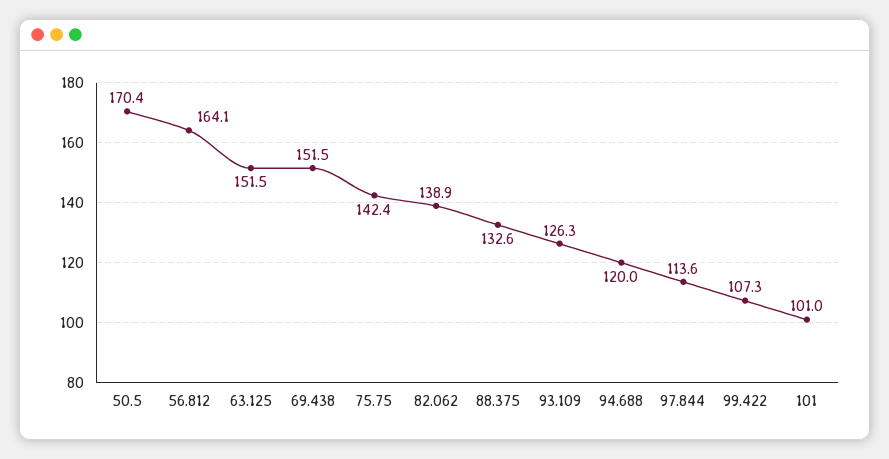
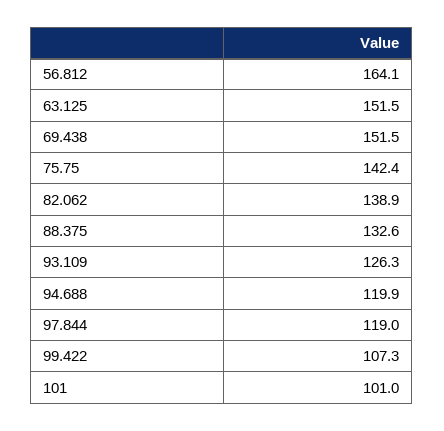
  {
-   "50.5": 170.4,
    "56.812": 164.1,
    "63.125": 151.5,
    "69.438": 151.5,
    "75.75": 142.4,
    "82.062": 138.9,
    "88.375": 132.6,
    "93.109": 126.3,
-   "94.688": 120,
+   "94.688": 119.9,
-   "97.844": 113.6,
+   "97.844": 119,
    "99.422": 107.3,
    "101": 101
  }

